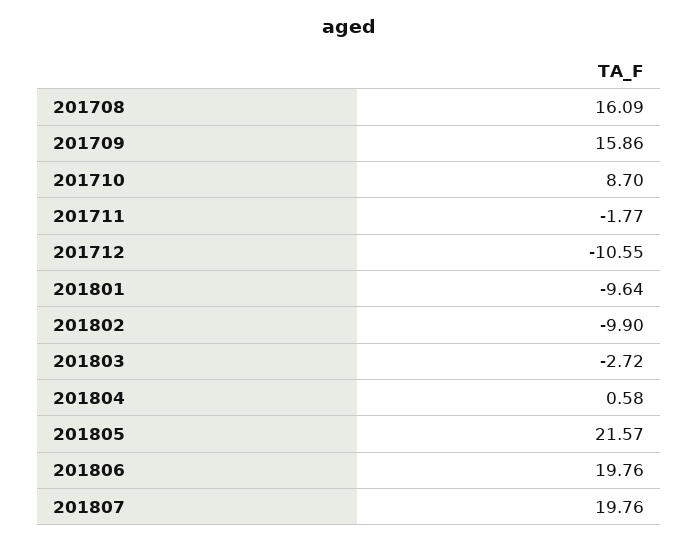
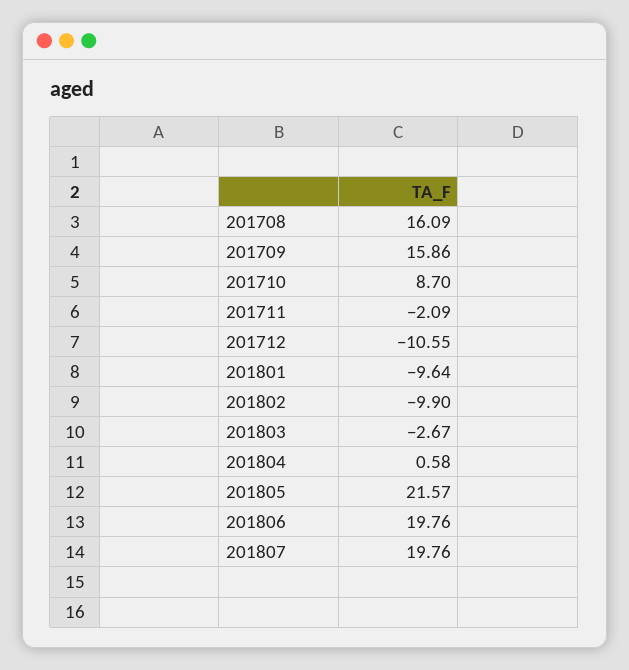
  {
    "201708": 16.09,
    "201709": 15.86,
    "201710": 8.7,
-   "201711": -1.77,
+   "201711": -2.09,
    "201712": -10.55,
    "201801": -9.64,
    "201802": -9.9,
-   "201803": -2.72,
+   "201803": -2.67,
    "201804": 0.58,
    "201805": 21.57,
    "201806": 19.76,
    "201807": 19.76
  }

